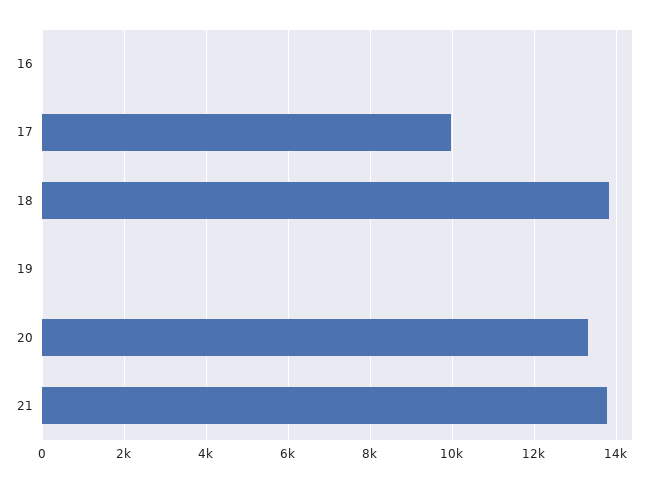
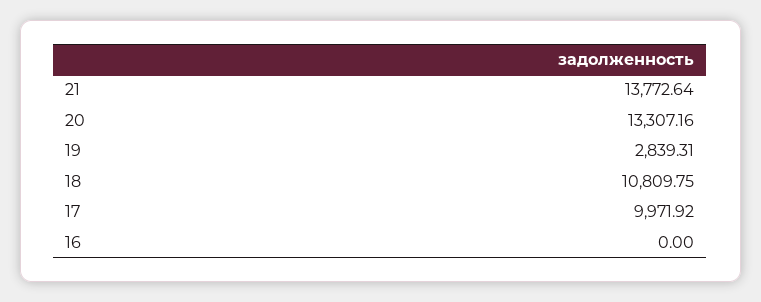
  {
    "16": 0,
    "17": 9971.92,
-   "18": 13800,
+   "18": 10809.75,
-   "19": 0,
+   "19": 2839.31,
    "20": 13307.16,
    "21": 13772.64
  }

